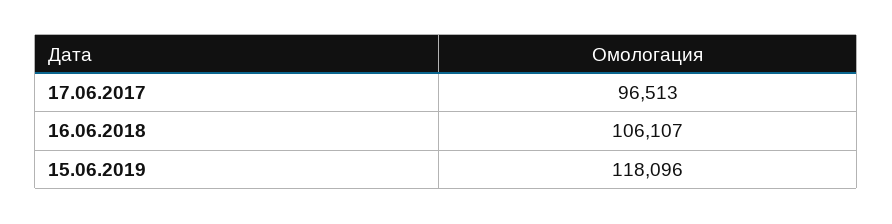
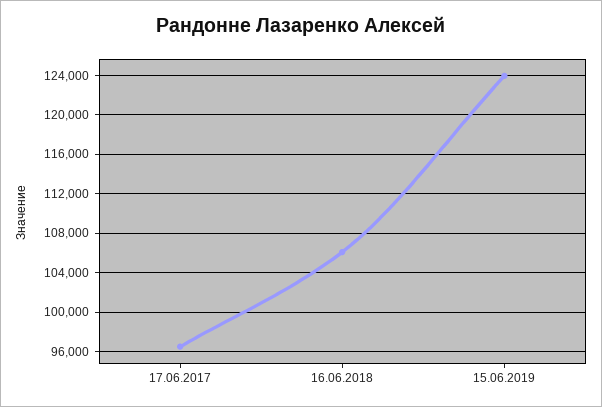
  {
    "17.06.2017": 96513,
    "16.06.2018": 106107,
-   "15.06.2019": 118096
+   "15.06.2019": 124000
  }

